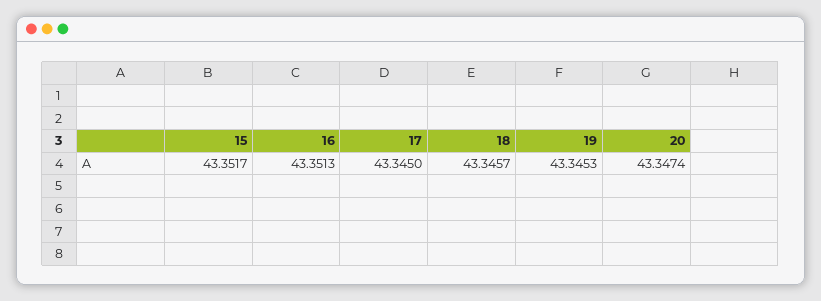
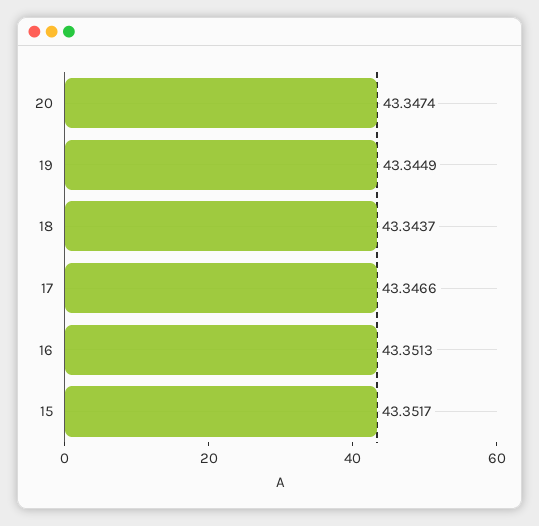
  {
    "15": 43.3517,
    "16": 43.3513,
-   "17": 43.345,
+   "17": 43.3466,
-   "18": 43.3457,
+   "18": 43.3437,
-   "19": 43.3453,
+   "19": 43.3449,
    "20": 43.3474
  }

